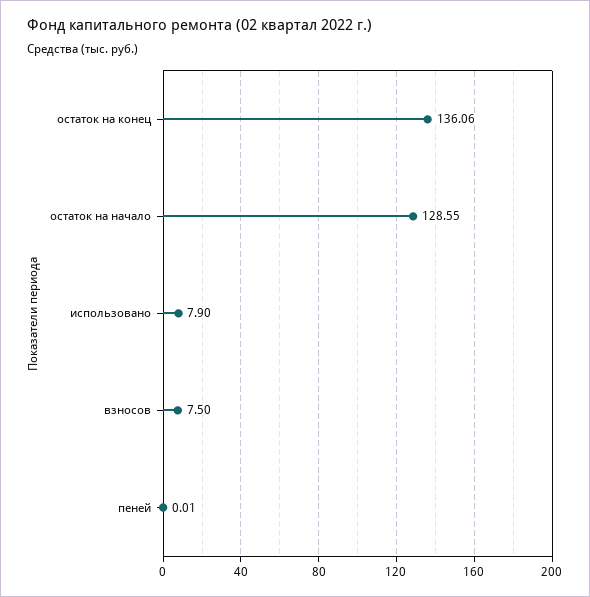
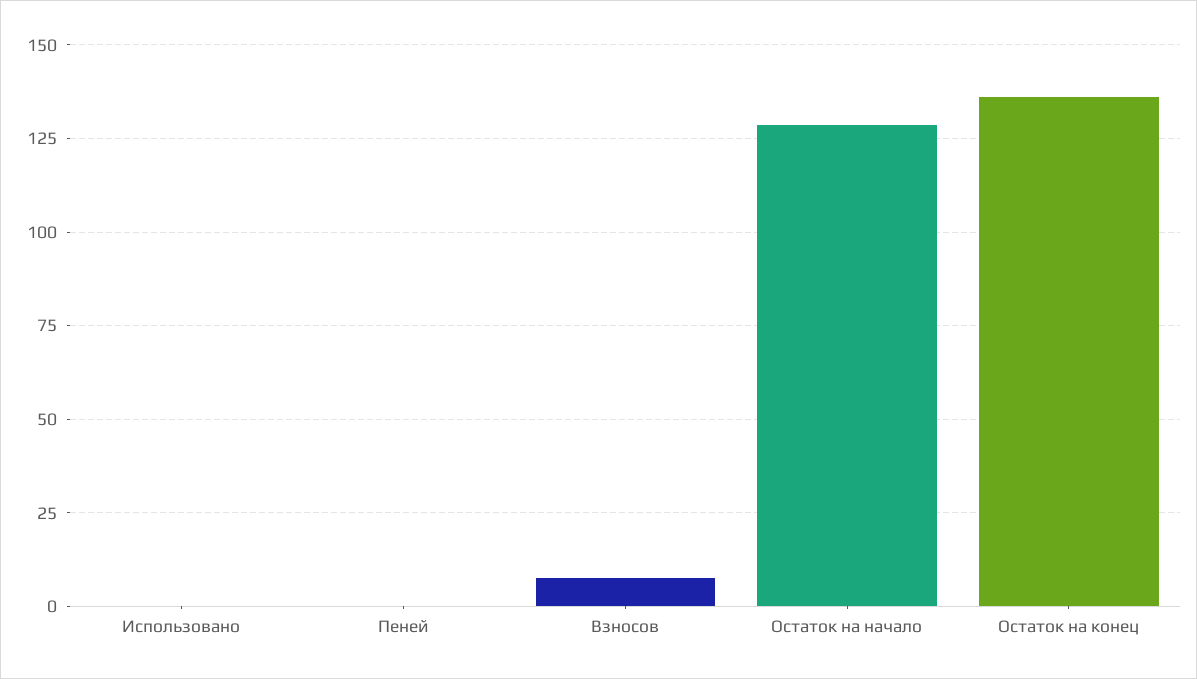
  {
    "остаток на конец": 136.06,
    "остаток на начало": 128.55,
-   "использовано": 7.9,
+   "использовано": 0,
    "взносов": 7.5,
    "пеней": 0.01
  }

